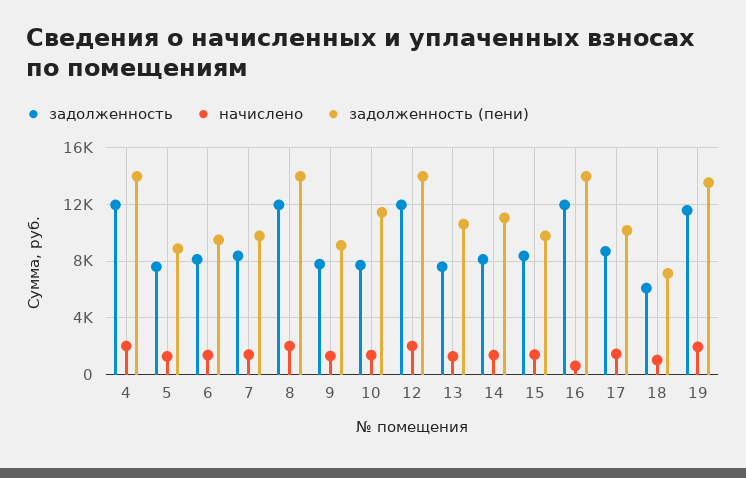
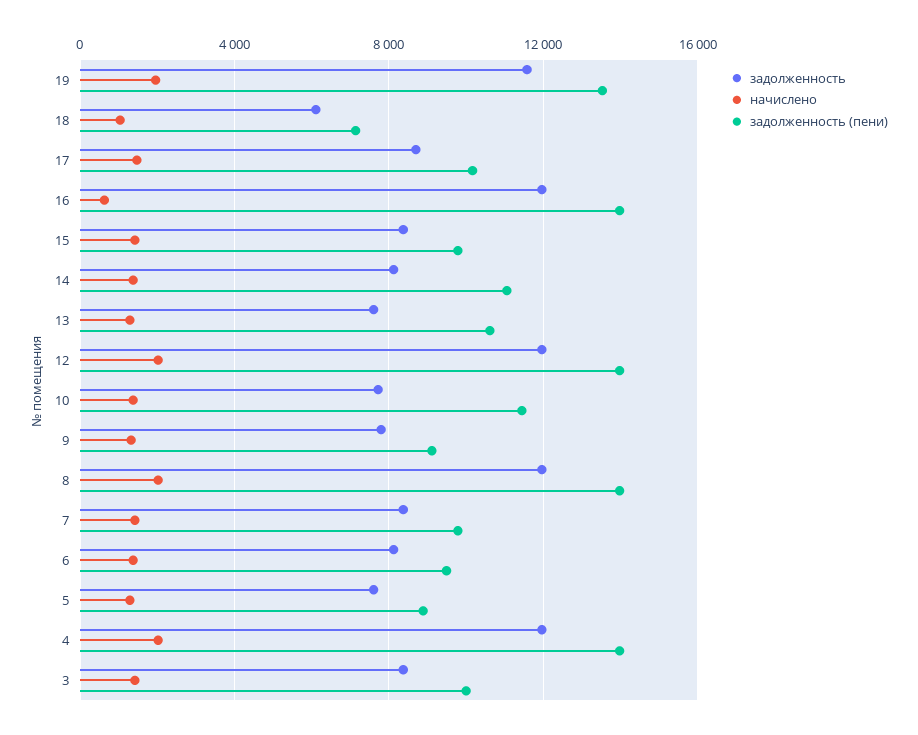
  {
    "задолженность": {
      "4": 12000,
      "5": 7500,
      "6": 8000,
      "7": 8500,
      "8": 12000,
      "9": 8000,
      "10": 7500,
      "12": 12000,
      "13": 7500,
      "14": 8000,
      "15": 8500,
      "16": 12000,
      "17": 8500,
      "18": 6000,
-     "19": 11500
+     "19": 11500,
+     "3": 8500
    },
    "начислено": {
      "4": 2000,
      "5": 1500,
      "6": 1500,
      "7": 1500,
      "8": 2000,
      "9": 1500,
      "10": 1500,
      "12": 2000,
      "13": 1500,
      "14": 1500,
      "15": 1500,
      "16": 500,
      "17": 1500,
      "18": 1000,
-     "19": 2000
+     "19": 2000,
+     "3": 1500
    },
    "задолженность (пени)": {
      "4": 14000,
      "5": 9000,
      "6": 9500,
      "7": 10000,
      "8": 14000,
      "9": 9000,
      "10": 11500,
      "12": 14000,
      "13": 10500,
      "14": 11000,
      "15": 10000,
      "16": 14000,
      "17": 10000,
      "18": 7000,
-     "19": 13500
+     "19": 13500,
+     "3": 10000
    }
  }

